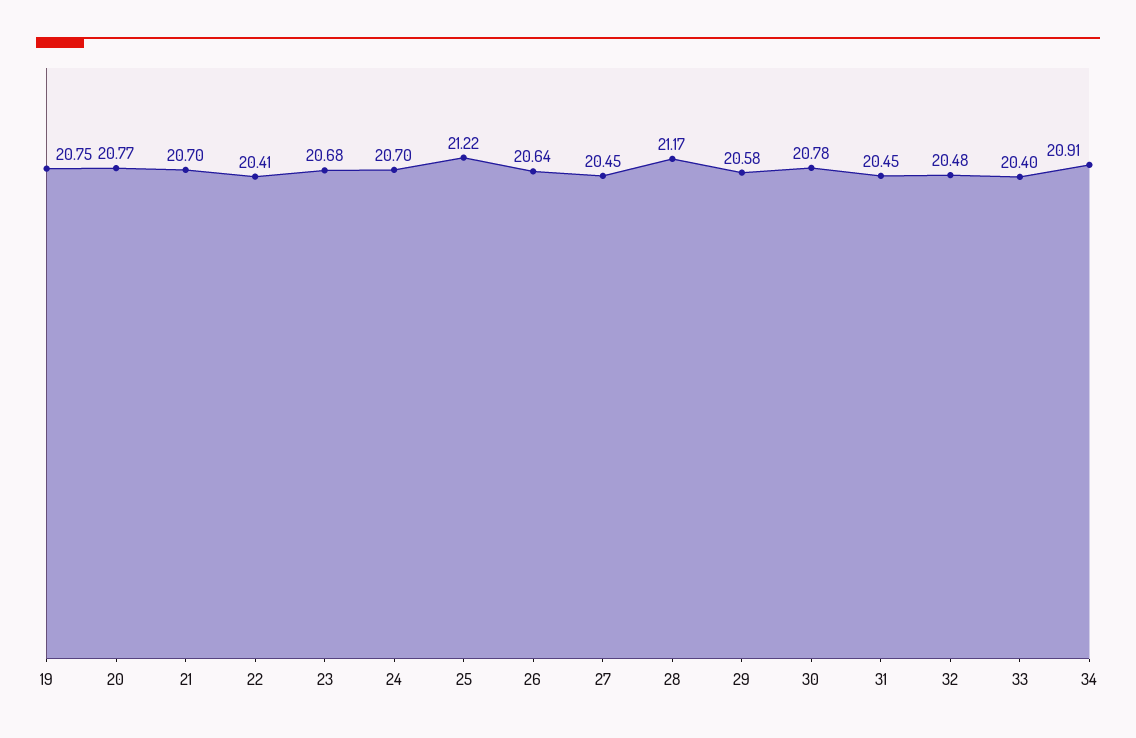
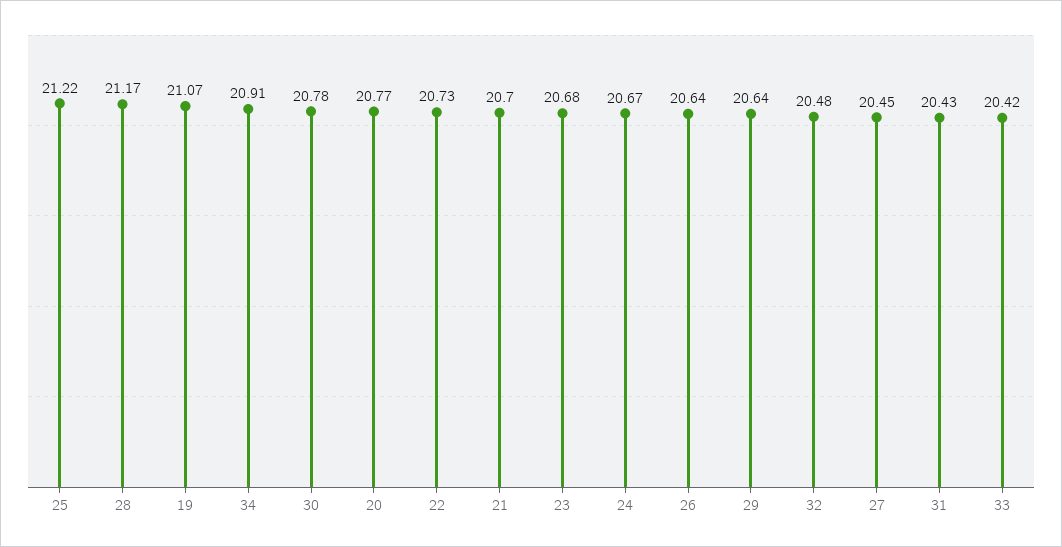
  {
-   "19": 20.75,
+   "19": 21.07,
    "20": 20.77,
    "21": 20.7,
-   "22": 20.41,
+   "22": 20.73,
    "23": 20.68,
-   "24": 20.7,
+   "24": 20.67,
    "25": 21.22,
    "26": 20.64,
    "27": 20.45,
    "28": 21.17,
-   "29": 20.58,
+   "29": 20.64,
    "30": 20.78,
-   "31": 20.45,
+   "31": 20.43,
    "32": 20.48,
-   "33": 20.4,
+   "33": 20.42,
    "34": 20.91
  }

